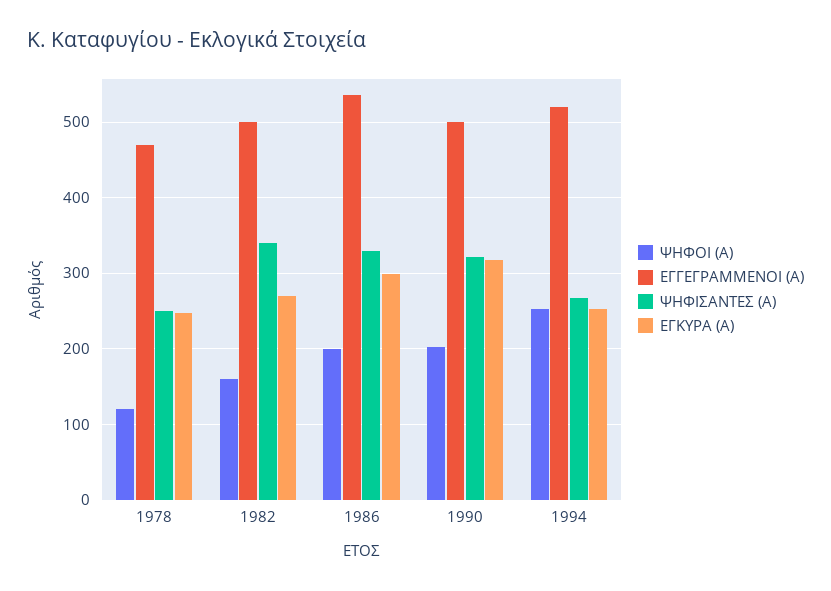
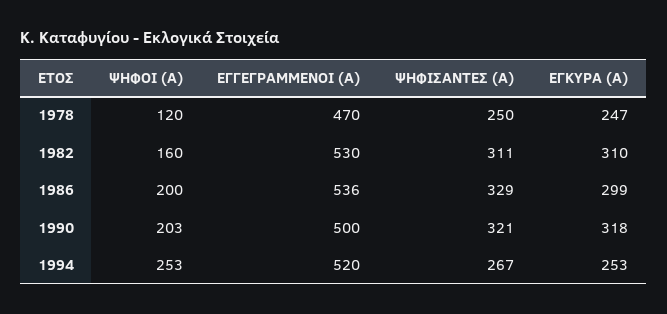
  {
    "ΨΗΦΟΙ (Α)": {
      "1978": 120,
      "1982": 160,
      "1986": 200,
      "1990": 203,
      "1994": 253
    },
    "ΕΓΓΕΓΡΑΜΜΕΝΟΙ (Α)": {
      "1978": 470,
-     "1982": 500,
+     "1982": 530,
      "1986": 536,
      "1990": 500,
      "1994": 520
    },
    "ΨΗΦΙΣΑΝΤΕΣ (Α)": {
      "1978": 250,
-     "1982": 340,
+     "1982": 311,
      "1986": 329,
      "1990": 321,
      "1994": 267
    },
    "ΕΓΚΥΡΑ (Α)": {
      "1978": 247,
-     "1982": 270,
+     "1982": 310,
      "1986": 299,
      "1990": 318,
      "1994": 253
    }
  }

